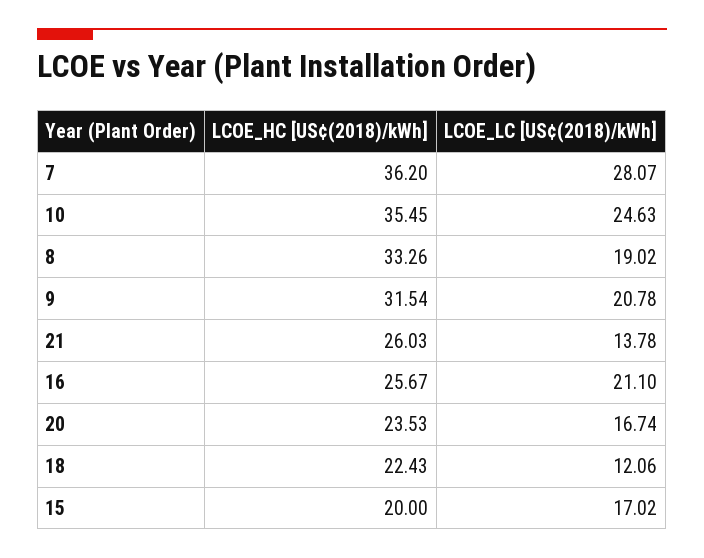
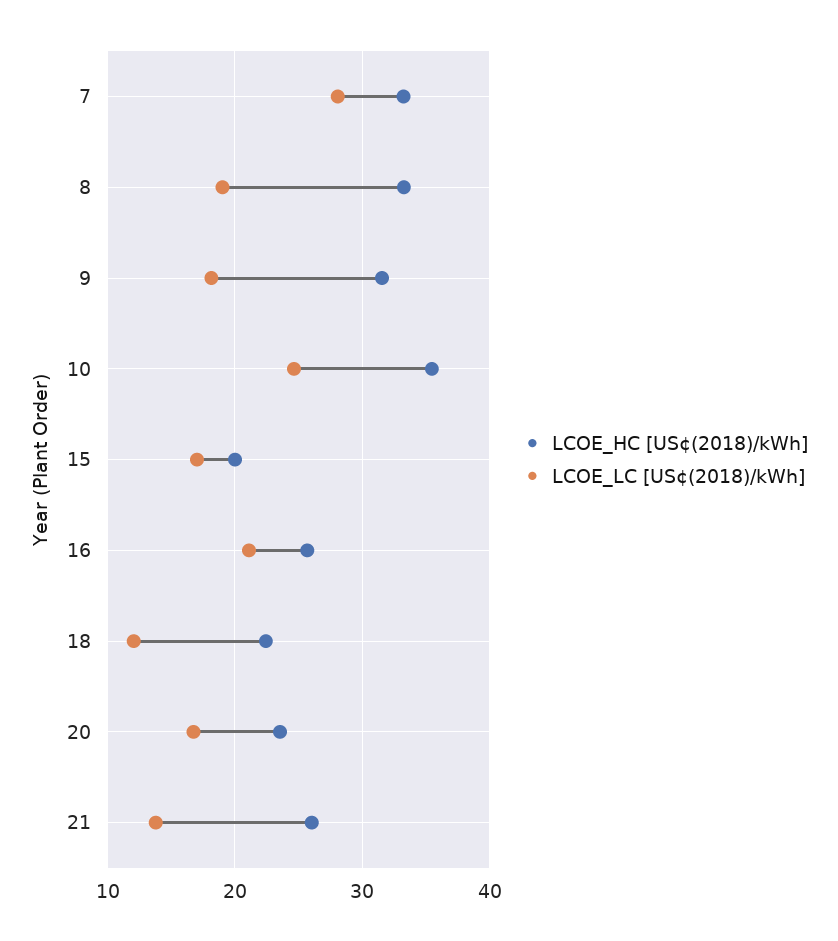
  {
    "LCOE_HC [US¢(2018)/kWh]": {
-     "7": 36.2,
+     "7": 33,
      "10": 35.45,
      "8": 33.26,
      "9": 31.54,
      "21": 26.03,
      "16": 25.67,
      "20": 23.53,
      "18": 22.43,
      "15": 20
    },
    "LCOE_LC [US¢(2018)/kWh]": {
      "7": 28.07,
      "10": 24.63,
      "8": 19.02,
-     "9": 20.78,
+     "9": 18,
      "21": 13.78,
      "16": 21.1,
      "20": 16.74,
      "18": 12.06,
      "15": 17.02
    }
  }

